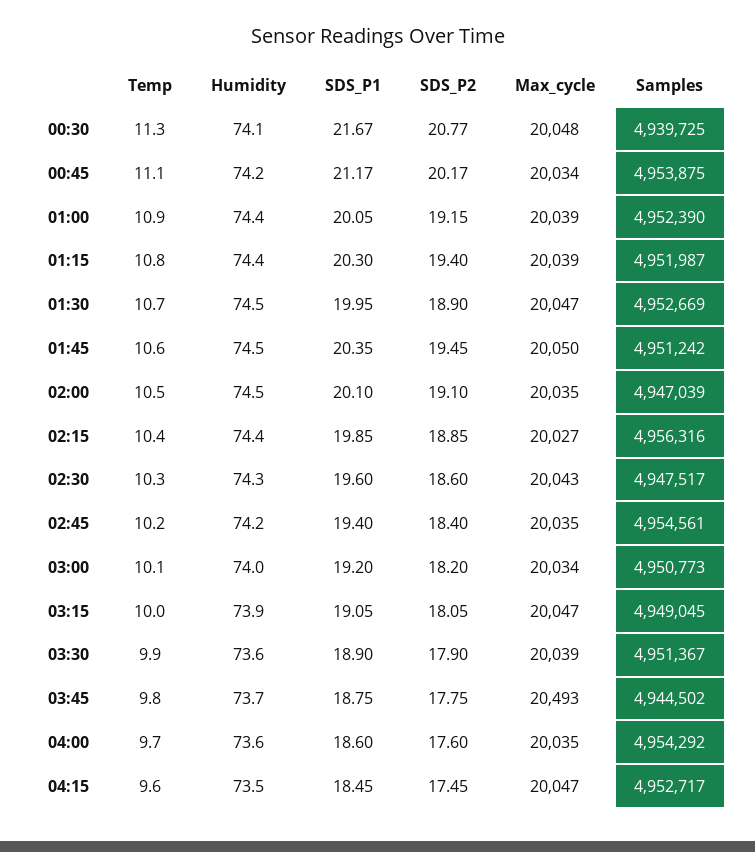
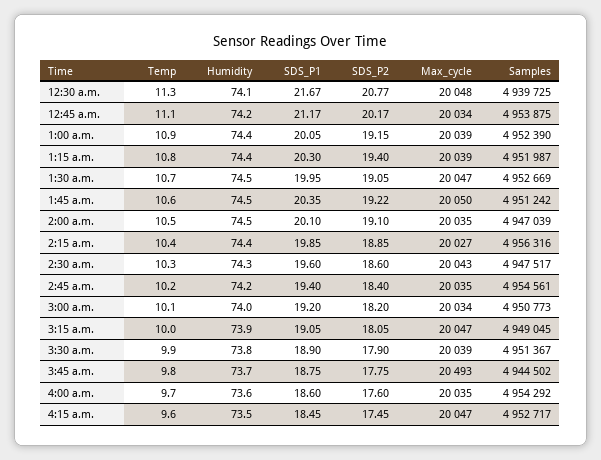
  {
    "Temp": {
      "00:30": 11.3,
      "00:45": 11.1,
      "01:00": 10.9,
      "01:15": 10.8,
      "01:30": 10.7,
      "01:45": 10.6,
      "02:00": 10.5,
      "02:15": 10.4,
      "02:30": 10.3,
      "02:45": 10.2,
      "03:00": 10.1,
      "03:15": 10,
      "03:30": 9.9,
      "03:45": 9.8,
      "04:00": 9.7,
      "04:15": 9.6
    },
    "Humidity": {
      "00:30": 74.1,
      "00:45": 74.2,
      "01:00": 74.4,
      "01:15": 74.4,
      "01:30": 74.5,
      "01:45": 74.5,
      "02:00": 74.5,
      "02:15": 74.4,
      "02:30": 74.3,
      "02:45": 74.2,
      "03:00": 74,
      "03:15": 73.9,
-     "03:30": 73.6,
+     "03:30": 73.8,
      "03:45": 73.7,
      "04:00": 73.6,
      "04:15": 73.5
    },
    "SDS_P1": {
      "00:30": 21.67,
      "00:45": 21.17,
      "01:00": 20.05,
      "01:15": 20.3,
      "01:30": 19.95,
      "01:45": 20.35,
      "02:00": 20.1,
      "02:15": 19.85,
      "02:30": 19.6,
      "02:45": 19.4,
      "03:00": 19.2,
      "03:15": 19.05,
      "03:30": 18.9,
      "03:45": 18.75,
      "04:00": 18.6,
      "04:15": 18.45
    },
    "SDS_P2": {
      "00:30": 20.77,
      "00:45": 20.17,
      "01:00": 19.15,
      "01:15": 19.4,
-     "01:30": 18.9,
+     "01:30": 19.05,
-     "01:45": 19.45,
+     "01:45": 19.22,
      "02:00": 19.1,
      "02:15": 18.85,
      "02:30": 18.6,
      "02:45": 18.4,
      "03:00": 18.2,
      "03:15": 18.05,
      "03:30": 17.9,
      "03:45": 17.75,
      "04:00": 17.6,
      "04:15": 17.45
    },
    "Max_cycle": {
      "00:30": 20048,
      "00:45": 20034,
      "01:00": 20039,
      "01:15": 20039,
      "01:30": 20047,
      "01:45": 20050,
      "02:00": 20035,
      "02:15": 20027,
      "02:30": 20043,
      "02:45": 20035,
      "03:00": 20034,
      "03:15": 20047,
      "03:30": 20039,
      "03:45": 20493,
      "04:00": 20035,
      "04:15": 20047
    },
    "Samples": {
      "00:30": 4939725,
      "00:45": 4953875,
      "01:00": 4952390,
      "01:15": 4951987,
      "01:30": 4952669,
      "01:45": 4951242,
      "02:00": 4947039,
      "02:15": 4956316,
      "02:30": 4947517,
      "02:45": 4954561,
      "03:00": 4950773,
      "03:15": 4949045,
      "03:30": 4951367,
      "03:45": 4944502,
      "04:00": 4954292,
      "04:15": 4952717
    }
  }

